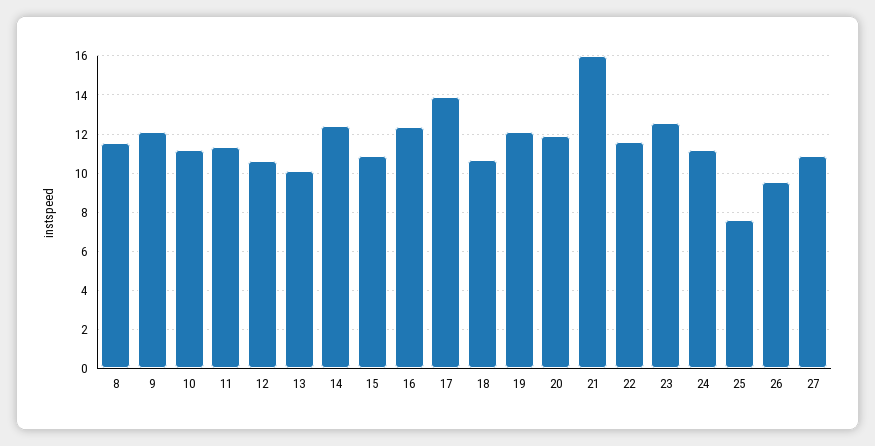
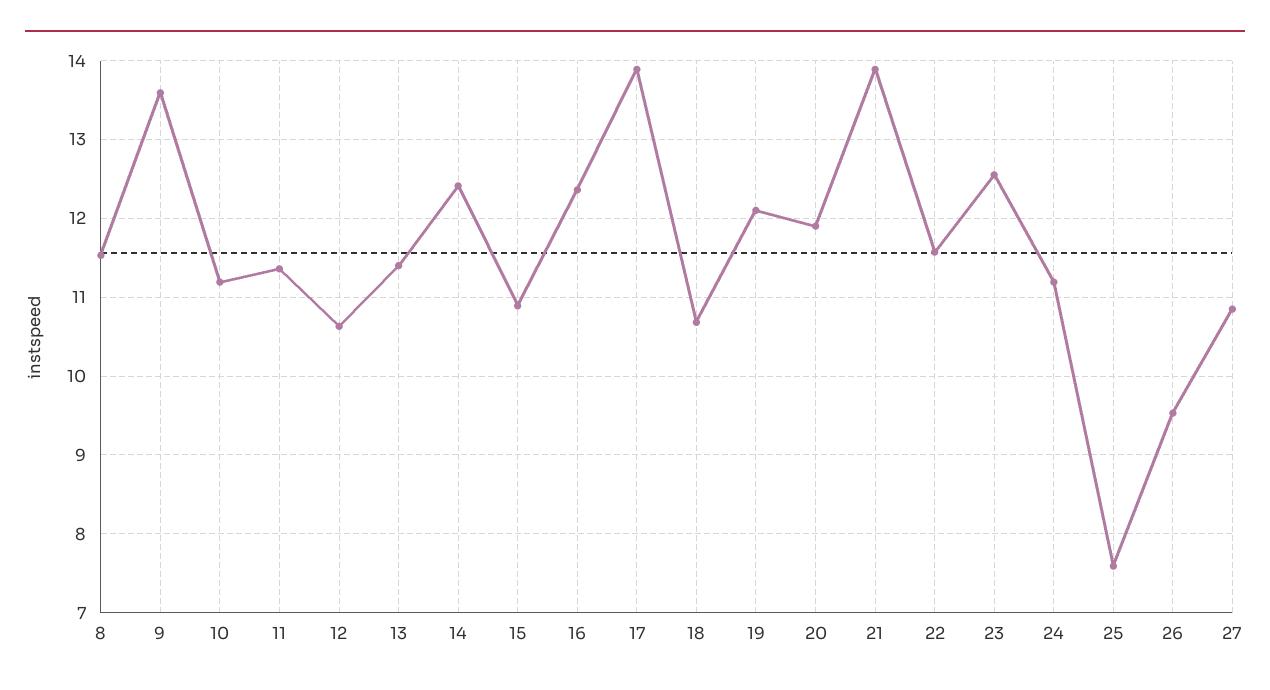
  {
    "8": 11.5,
-   "9": 12,
+   "9": 13.6,
    "10": 11.2,
    "11": 11.4,
    "12": 10.6,
-   "13": 10,
+   "13": 11.4,
    "14": 12.4,
    "15": 10.9,
    "16": 12.4,
    "17": 13.9,
    "18": 10.7,
    "19": 12.1,
    "20": 11.9,
-   "21": 16,
+   "21": 13.9,
    "22": 11.6,
    "23": 12.6,
    "24": 11.2,
    "25": 7.6,
    "26": 9.5,
    "27": 10.9
  }

